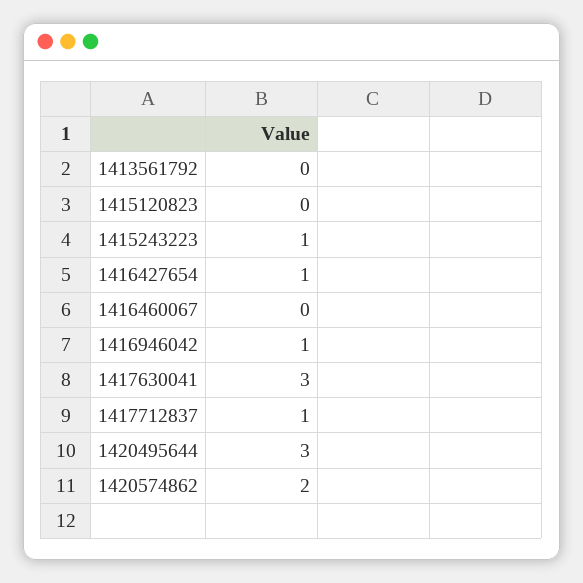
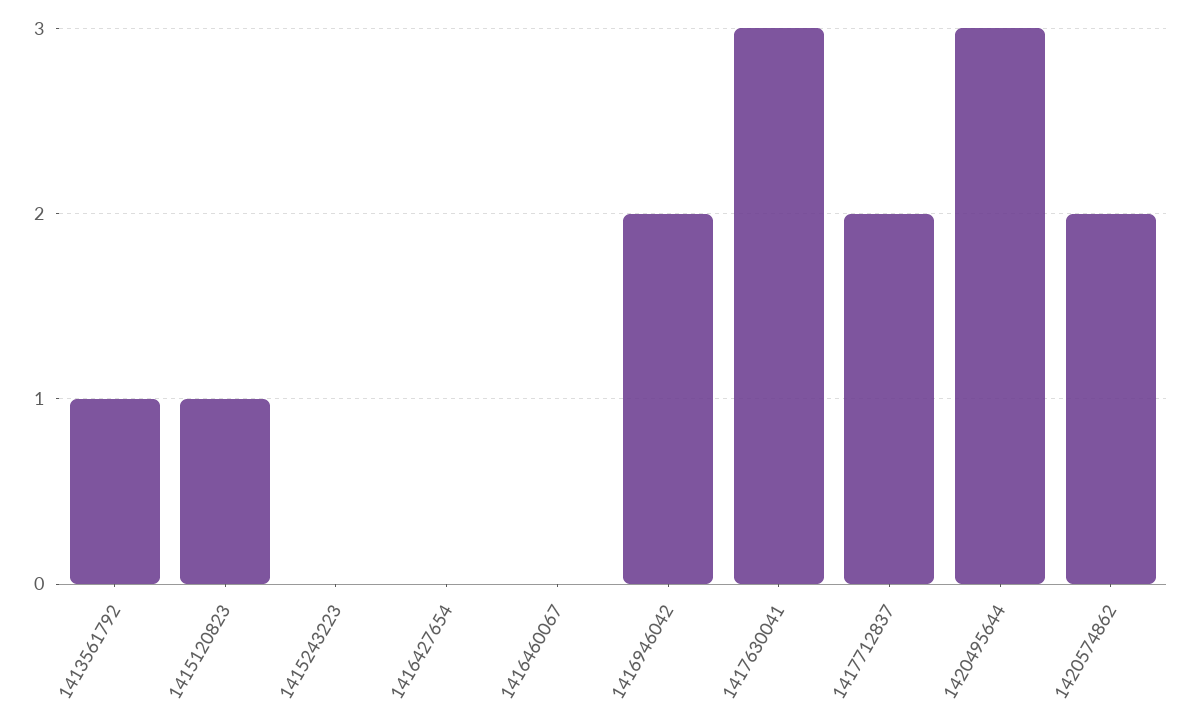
  {
-   "1413561792": 0,
+   "1413561792": 1,
-   "1415120823": 0,
+   "1415120823": 1,
-   "1415243223": 1,
+   "1415243223": 0,
-   "1416427654": 1,
+   "1416427654": 0,
    "1416460067": 0,
-   "1416946042": 1,
+   "1416946042": 2,
    "1417630041": 3,
-   "1417712837": 1,
+   "1417712837": 2,
    "1420495644": 3,
    "1420574862": 2
  }

